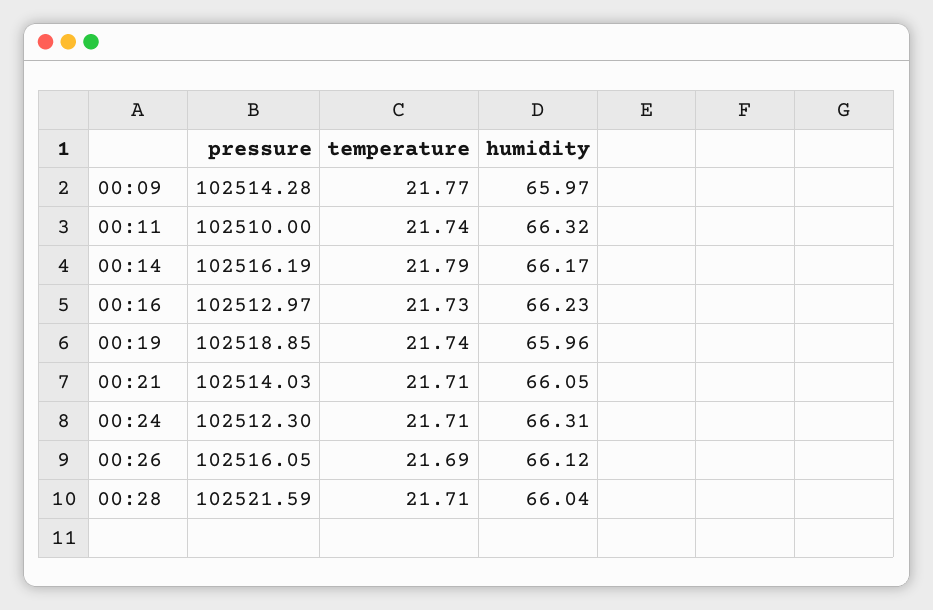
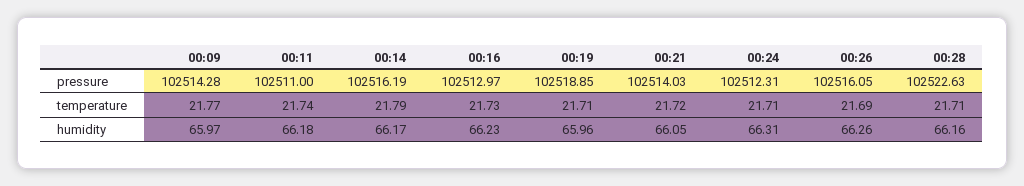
  {
    "pressure": {
      "00:09": 102514.28,
-     "00:11": 102510,
+     "00:11": 102511,
      "00:14": 102516.19,
      "00:16": 102512.97,
      "00:19": 102518.85,
      "00:21": 102514.03,
-     "00:24": 102512.3,
+     "00:24": 102512.31,
      "00:26": 102516.05,
-     "00:28": 102521.59
+     "00:28": 102522.63
    },
    "temperature": {
      "00:09": 21.77,
      "00:11": 21.74,
      "00:14": 21.79,
      "00:16": 21.73,
-     "00:19": 21.74,
+     "00:19": 21.71,
-     "00:21": 21.71,
+     "00:21": 21.72,
      "00:24": 21.71,
      "00:26": 21.69,
      "00:28": 21.71
    },
    "humidity": {
      "00:09": 65.97,
-     "00:11": 66.32,
+     "00:11": 66.18,
      "00:14": 66.17,
      "00:16": 66.23,
      "00:19": 65.96,
      "00:21": 66.05,
      "00:24": 66.31,
-     "00:26": 66.12,
+     "00:26": 66.26,
-     "00:28": 66.04
+     "00:28": 66.16
    }
  }

